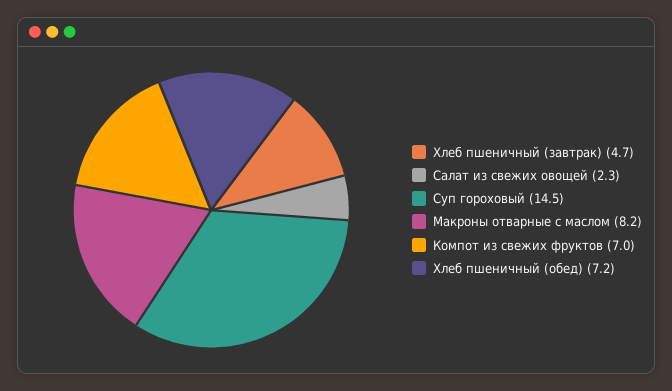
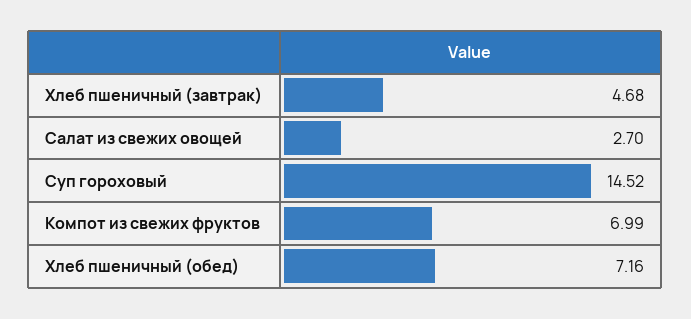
  {
    "Хлеб пшеничный (завтрак)": 4.68,
-   "Салат из свежих овощей": 2.3,
+   "Салат из свежих овощей": 2.7,
    "Суп гороховый": 14.52,
-   "Макроны отварные с маслом": 8.2,
    "Компот из свежих фруктов": 6.99,
    "Хлеб пшеничный (обед)": 7.16
  }

